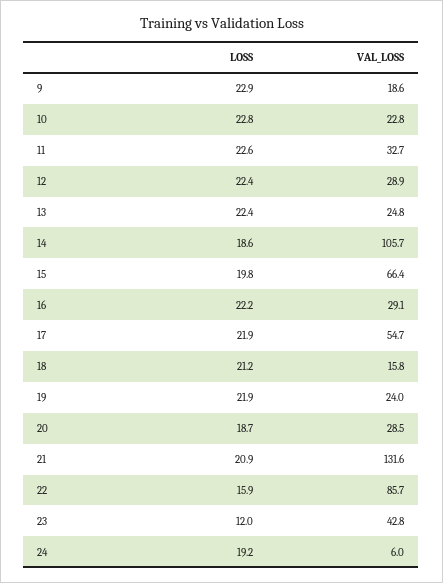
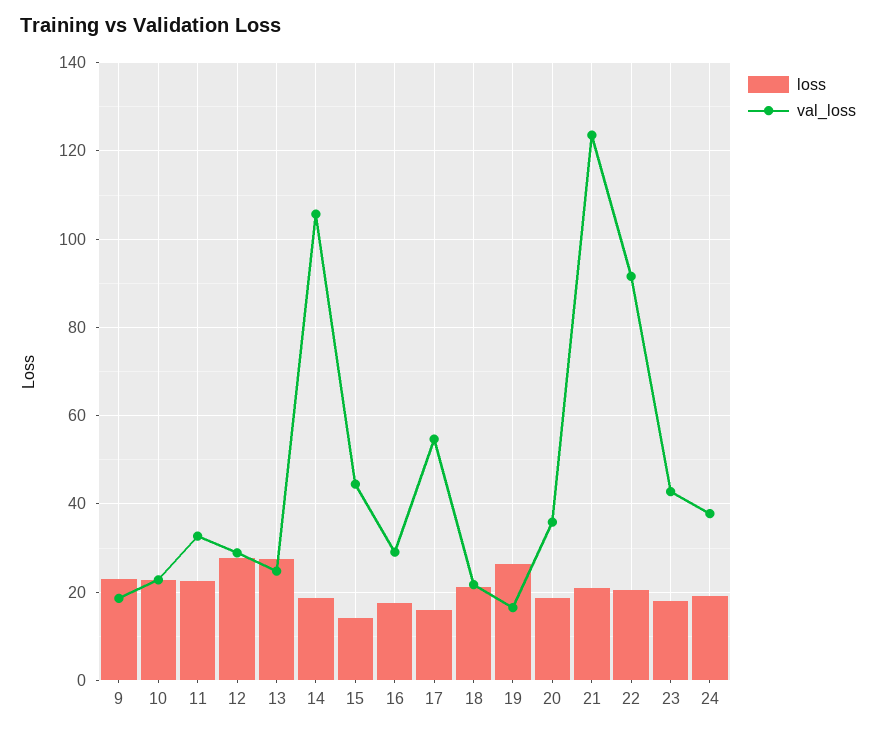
  {
    "LOSS": {
      "9": 22.9,
      "10": 22.8,
      "11": 22.6,
-     "12": 22.4,
+     "12": 28,
-     "13": 22.4,
+     "13": 28,
      "14": 18.6,
-     "15": 19.8,
+     "15": 14,
-     "16": 22.2,
+     "16": 18,
-     "17": 21.9,
+     "17": 16,
      "18": 21.2,
-     "19": 21.9,
+     "19": 26,
      "20": 18.7,
      "21": 20.9,
-     "22": 15.9,
+     "22": 20,
-     "23": 12,
+     "23": 18,
      "24": 19.2
    },
    "VAL_LOSS": {
      "9": 18.6,
      "10": 22.8,
      "11": 32.7,
      "12": 28.9,
      "13": 24.8,
      "14": 105.7,
-     "15": 66.4,
+     "15": 44,
      "16": 29.1,
      "17": 54.7,
-     "18": 15.8,
+     "18": 22,
-     "19": 24,
+     "19": 16,
-     "20": 28.5,
+     "20": 36,
-     "21": 131.6,
+     "21": 124,
-     "22": 85.7,
+     "22": 92,
      "23": 42.8,
-     "24": 6
+     "24": 38
    }
  }

